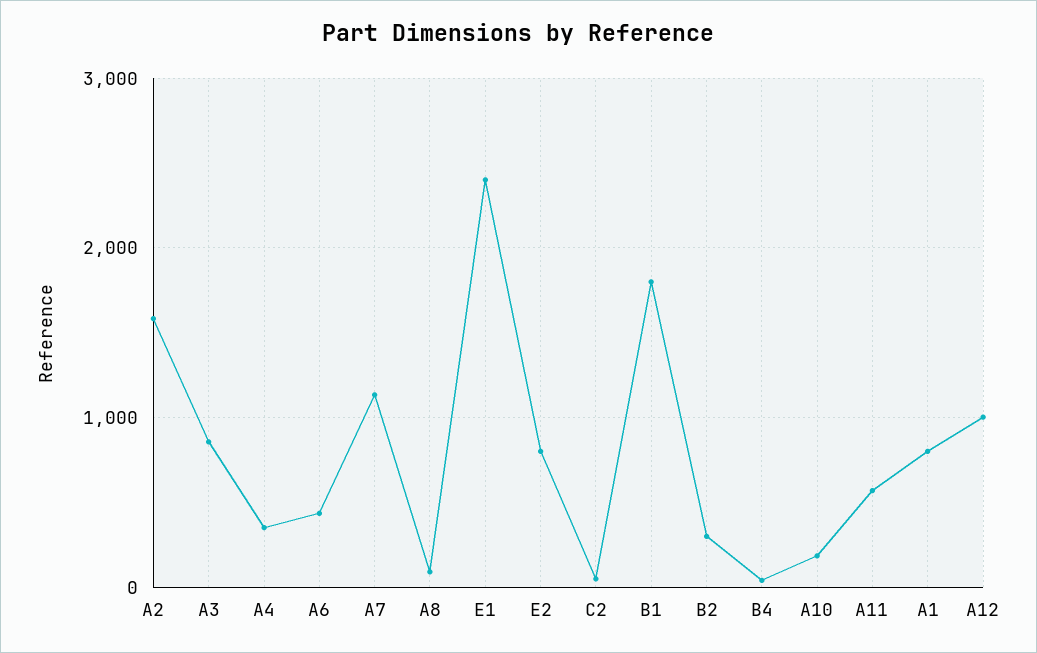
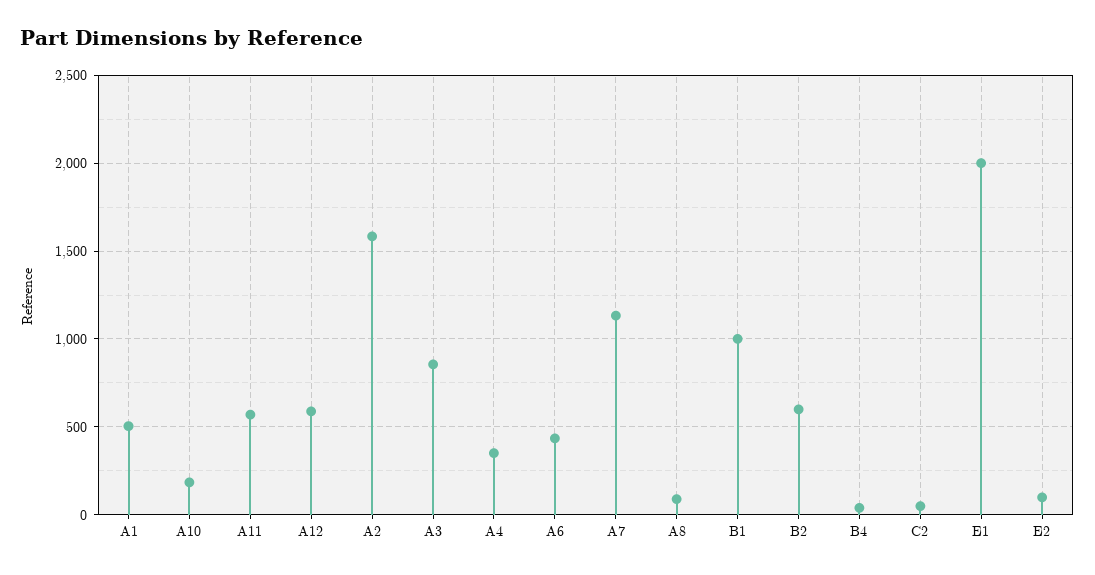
  {
    "A2": 1600,
    "A3": 850,
    "A4": 350,
    "A6": 450,
    "A7": 1150,
    "A8": 100,
-   "E1": 2400,
+   "E1": 2000,
-   "E2": 800,
+   "E2": 100,
    "C2": 50,
-   "B1": 1800,
+   "B1": 1000,
-   "B2": 300,
+   "B2": 600,
    "B4": 50,
    "A10": 200,
    "A11": 550,
-   "A1": 800,
+   "A1": 500,
-   "A12": 1000
+   "A12": 600
  }

